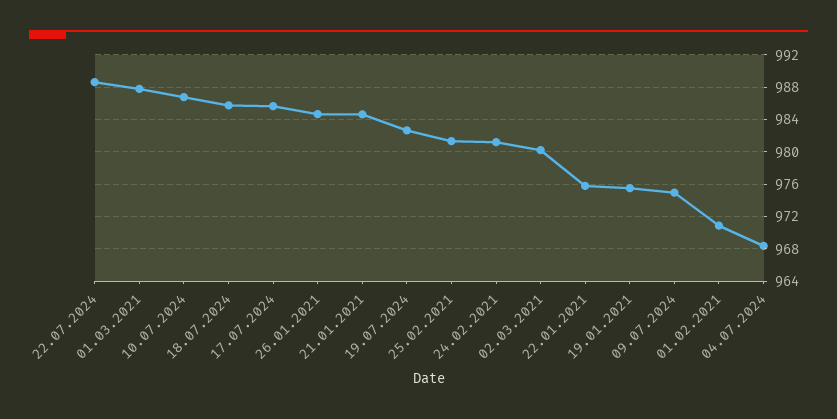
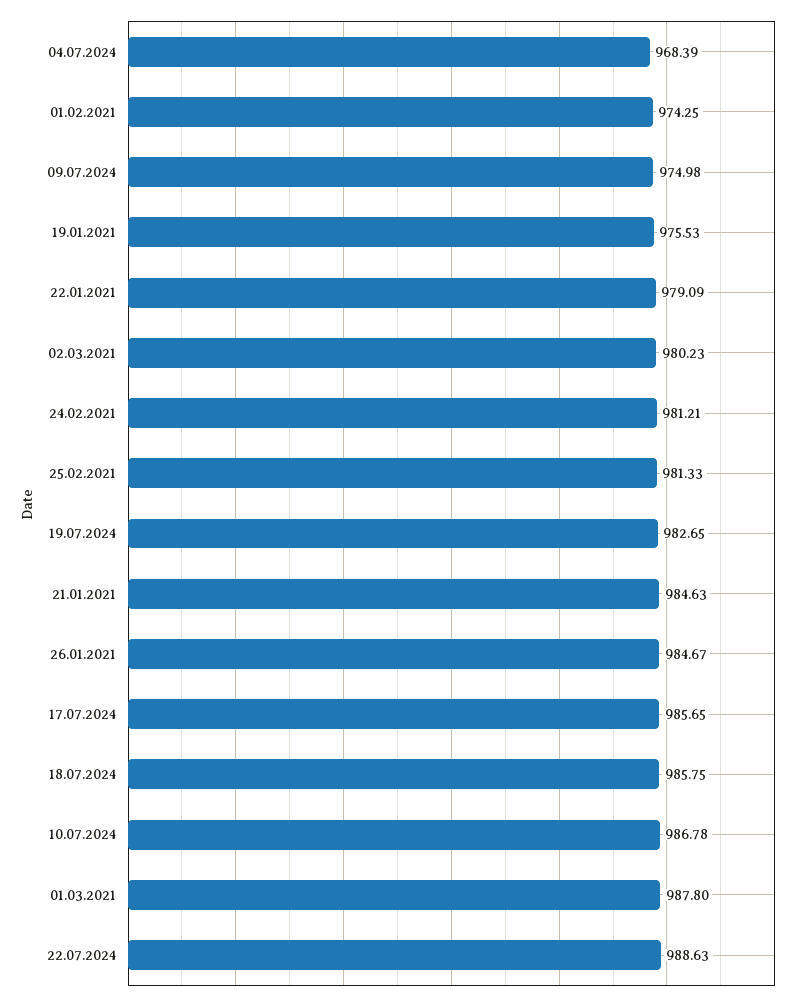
  {
    "22.07.2024": 988.63,
    "01.03.2021": 987.8,
    "10.07.2024": 986.78,
    "18.07.2024": 985.75,
    "17.07.2024": 985.65,
    "26.01.2021": 984.67,
    "21.01.2021": 984.63,
    "19.07.2024": 982.65,
    "25.02.2021": 981.33,
    "24.02.2021": 981.21,
    "02.03.2021": 980.23,
-   "22.01.2021": 976,
+   "22.01.2021": 979.09,
    "19.01.2021": 975.53,
    "09.07.2024": 974.98,
-   "01.02.2021": 971,
+   "01.02.2021": 974.25,
    "04.07.2024": 968.39
  }

